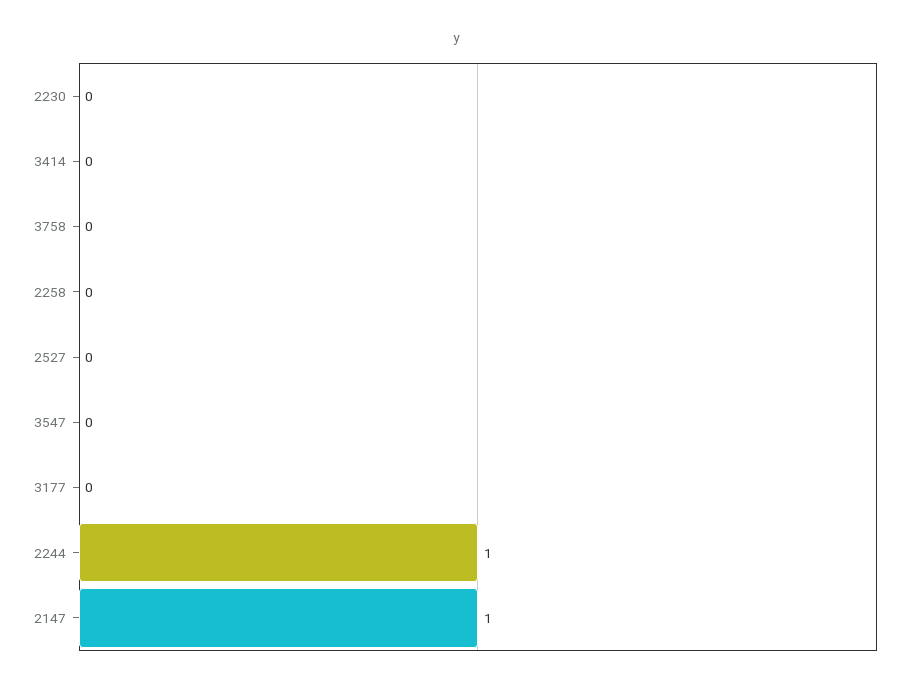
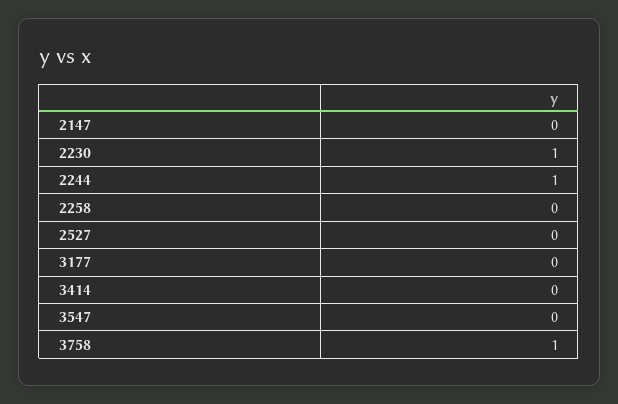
  {
-   "2230": 0,
+   "2230": 1,
    "3414": 0,
-   "3758": 0,
+   "3758": 1,
    "2258": 0,
    "2527": 0,
    "3547": 0,
    "3177": 0,
    "2244": 1,
-   "2147": 1
+   "2147": 0
  }

